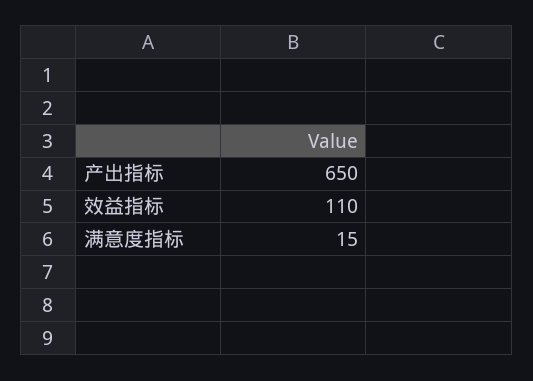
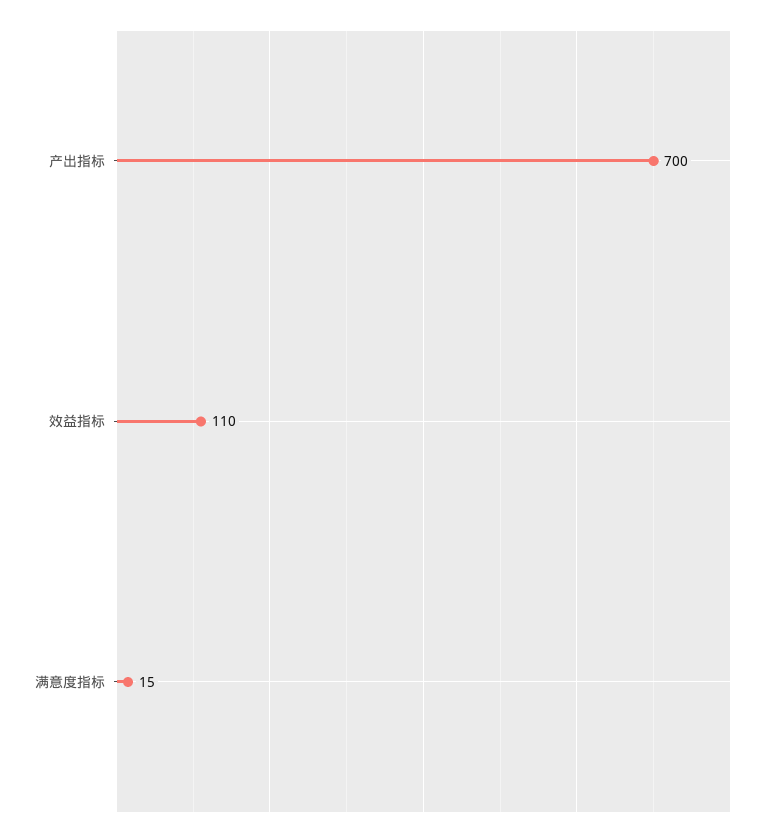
  {
-   "产出指标": 650,
+   "产出指标": 700,
    "效益指标": 110,
    "满意度指标": 15
  }

